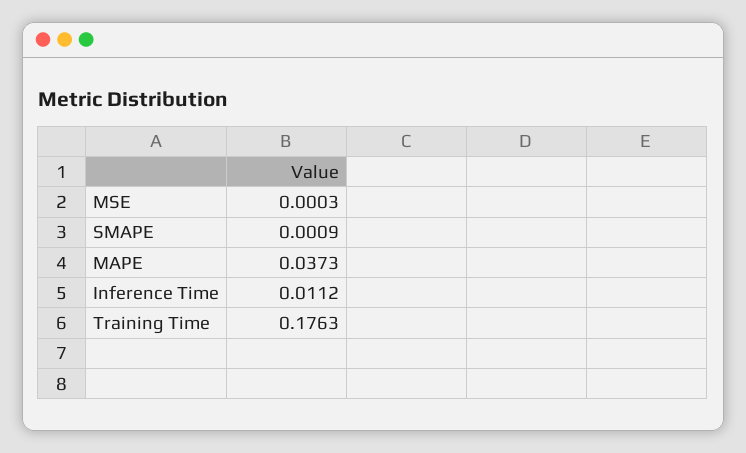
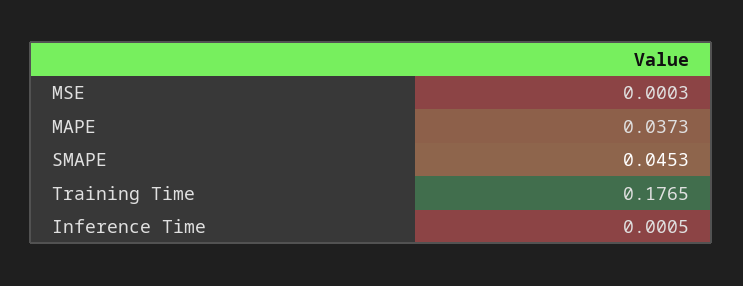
  {
    "MSE": 0.0003,
-   "SMAPE": 0.0009,
+   "SMAPE": 0.0453,
    "MAPE": 0.0373,
-   "Inference Time": 0.0112,
+   "Inference Time": 0.0005,
-   "Training Time": 0.1763
+   "Training Time": 0.1765
  }

